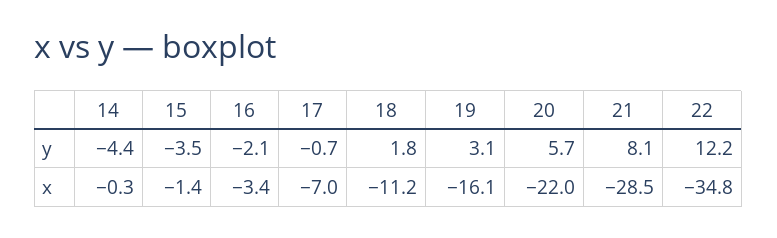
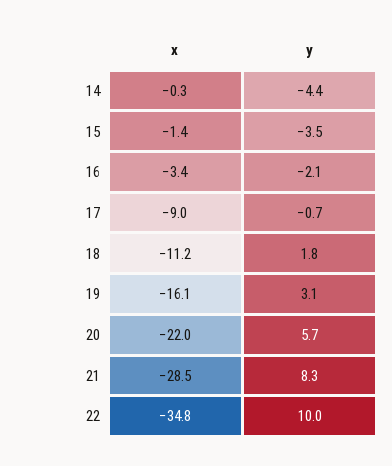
  {
    "14": {
      "y": -4.4,
      "x": -0.3
    },
    "15": {
      "y": -3.5,
      "x": -1.4
    },
    "16": {
      "y": -2.1,
      "x": -3.4
    },
    "17": {
      "y": -0.7,
-     "x": -7
+     "x": -9
    },
    "18": {
      "y": 1.8,
      "x": -11.2
    },
    "19": {
      "y": 3.1,
      "x": -16.1
    },
    "20": {
      "y": 5.7,
      "x": -22
    },
    "21": {
-     "y": 8.1,
+     "y": 8.3,
      "x": -28.5
    },
    "22": {
-     "y": 12.2,
+     "y": 10,
      "x": -34.8
    }
  }

